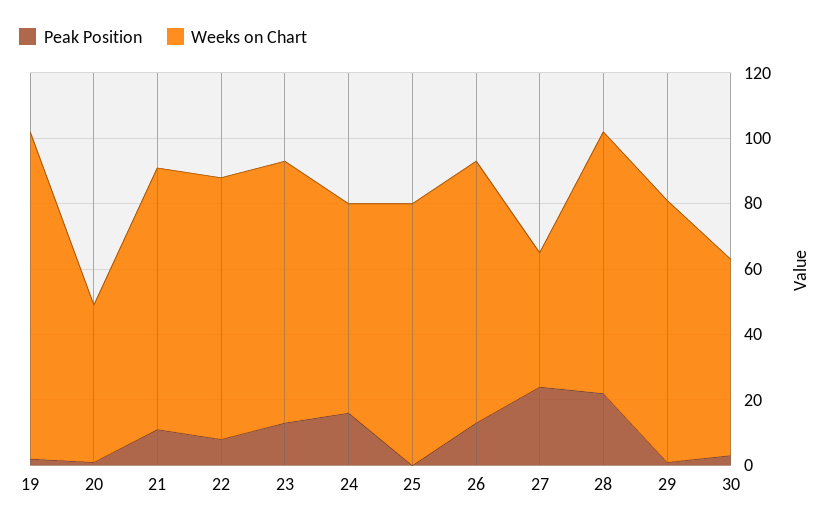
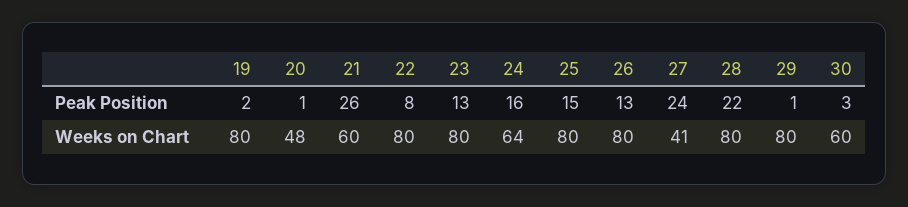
  {
    "Peak Position": {
      "19": 2,
      "20": 1,
-     "21": 10,
+     "21": 26,
      "22": 8,
      "23": 13,
      "24": 16,
-     "25": 0,
+     "25": 15,
      "26": 13,
      "27": 24,
      "28": 22,
      "29": 1,
      "30": 3
    },
    "Weeks on Chart": {
-     "19": 100,
+     "19": 80,
      "20": 48,
-     "21": 80,
+     "21": 60,
      "22": 80,
      "23": 80,
      "24": 64,
      "25": 80,
      "26": 80,
      "27": 41,
      "28": 80,
      "29": 80,
      "30": 60
    }
  }

